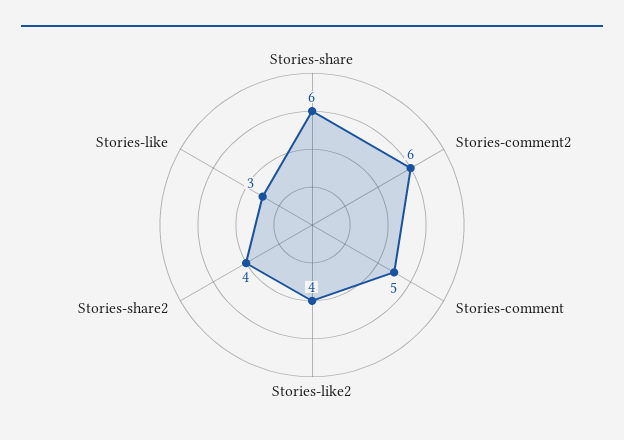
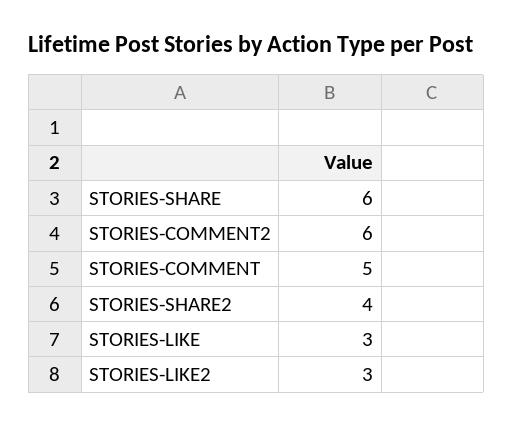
  {
    "Stories-share": 6,
    "Stories-comment2": 6,
    "Stories-comment": 5,
-   "Stories-like2": 4,
+   "Stories-like2": 3,
    "Stories-share2": 4,
    "Stories-like": 3
  }

